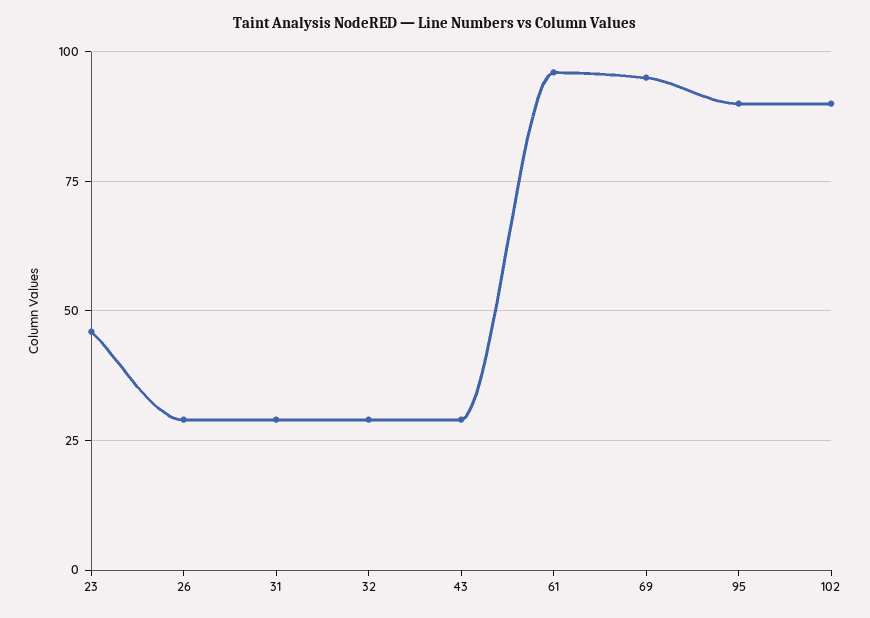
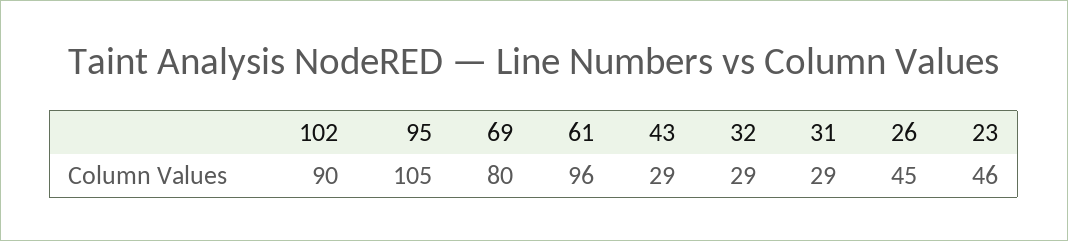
  {
    "23": 46,
-   "26": 30,
+   "26": 45,
    "31": 29,
    "32": 29,
    "43": 29,
    "61": 96,
-   "69": 95,
+   "69": 80,
-   "95": 90,
+   "95": 105,
    "102": 90
  }

